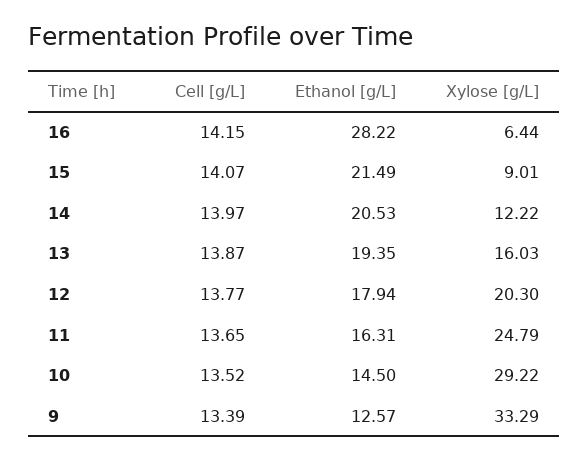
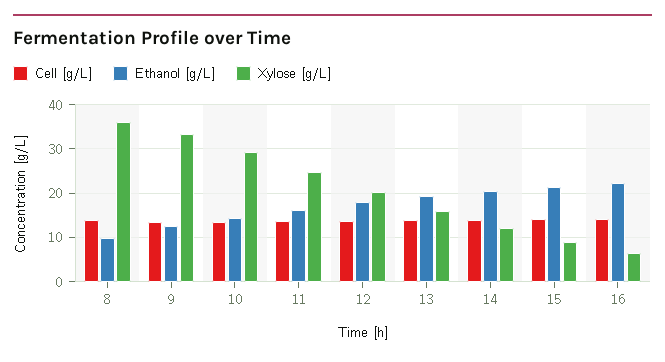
  {
    "Cell [g/L]": {
      "16": 14.15,
      "15": 14.07,
      "14": 13.97,
      "13": 13.87,
      "12": 13.77,
      "11": 13.65,
      "10": 13.52,
-     "9": 13.39
+     "9": 13.39,
+     "8": 14
    },
    "Ethanol [g/L]": {
-     "16": 28.22,
+     "16": 22,
      "15": 21.49,
      "14": 20.53,
      "13": 19.35,
      "12": 17.94,
      "11": 16.31,
      "10": 14.5,
-     "9": 12.57
+     "9": 12.57,
+     "8": 10
    },
    "Xylose [g/L]": {
      "16": 6.44,
      "15": 9.01,
      "14": 12.22,
      "13": 16.03,
      "12": 20.3,
      "11": 24.79,
      "10": 29.22,
-     "9": 33.29
+     "9": 33.29,
+     "8": 36
    }
  }

